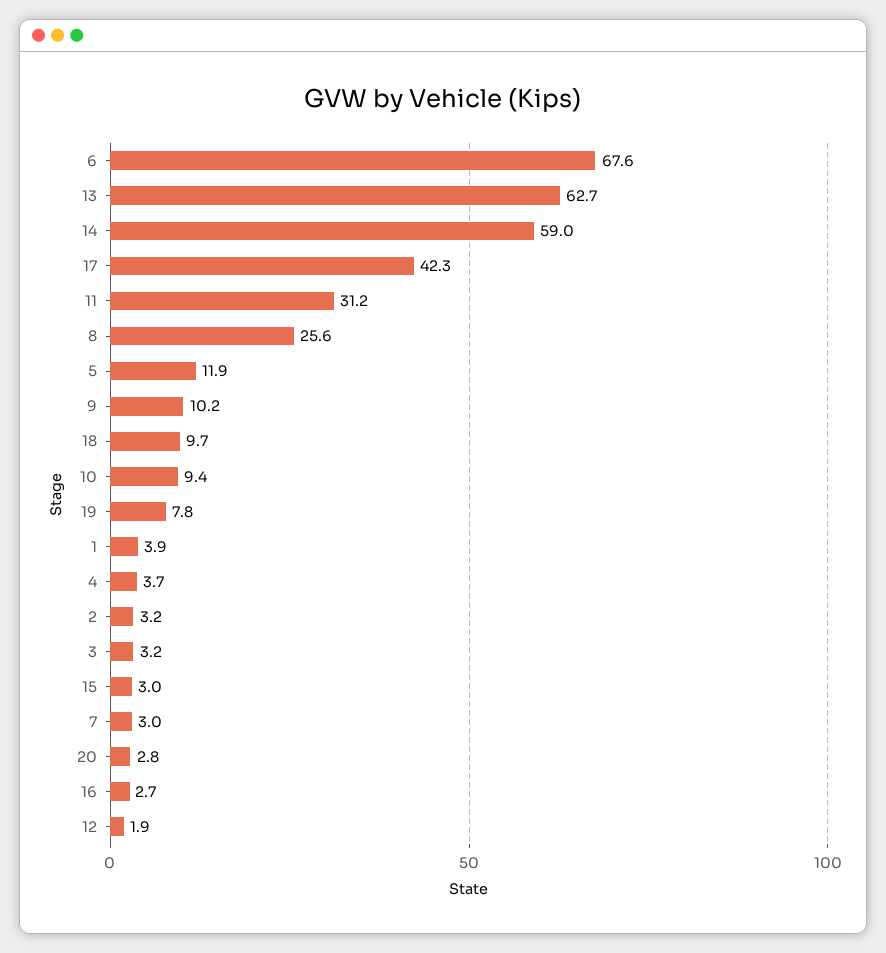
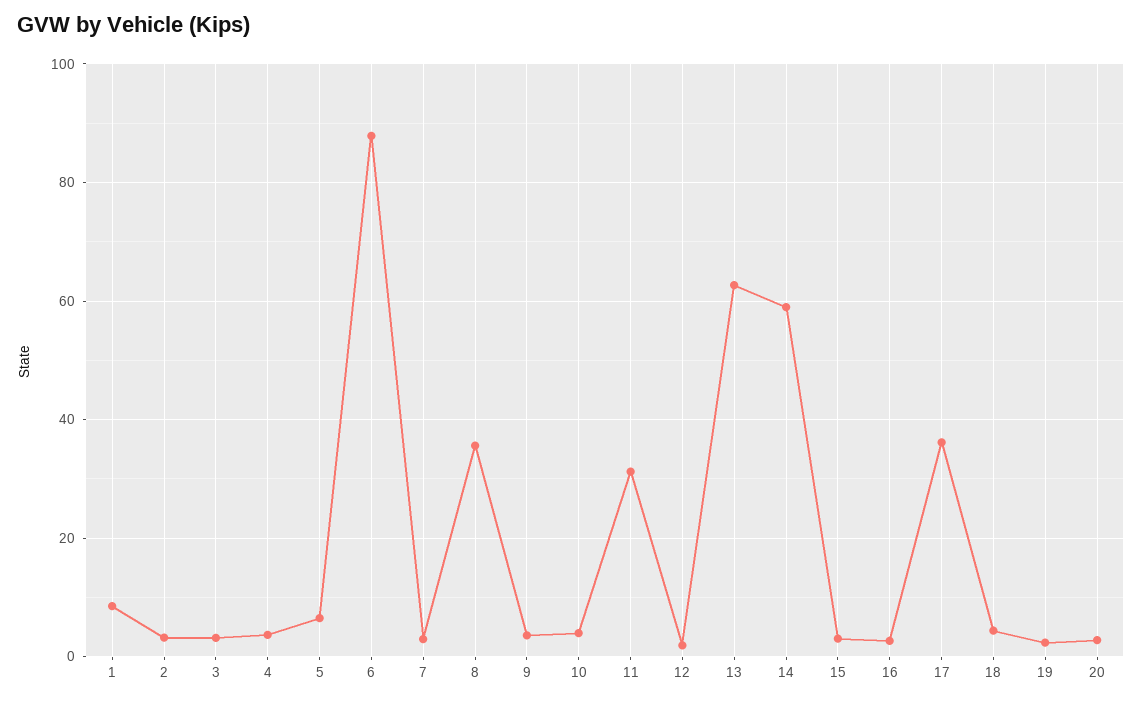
  {
-   "6": 67.6,
+   "6": 88,
    "13": 62.7,
    "14": 59,
-   "17": 42.3,
+   "17": 36,
    "11": 31.2,
-   "8": 25.6,
+   "8": 36,
-   "5": 11.9,
+   "5": 6,
-   "9": 10.2,
+   "9": 4,
-   "18": 9.7,
+   "18": 4,
-   "10": 9.4,
+   "10": 4,
-   "19": 7.8,
+   "19": 2,
-   "1": 3.9,
+   "1": 8,
    "4": 3.7,
    "2": 3.2,
    "3": 3.2,
    "15": 3,
    "7": 3,
    "20": 2.8,
    "16": 2.7,
    "12": 1.9
  }

